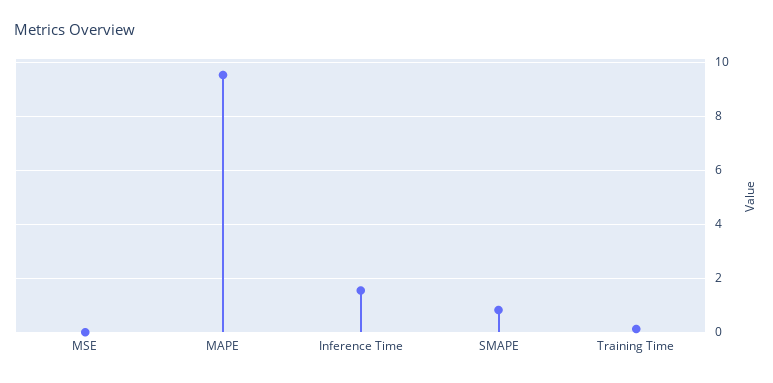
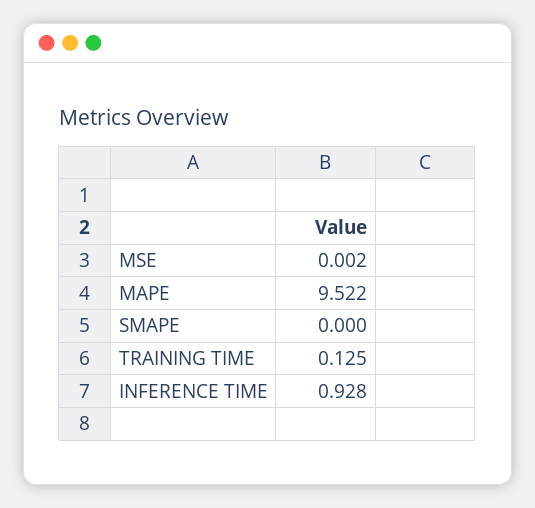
  {
    "MSE": 0.002,
    "MAPE": 9.522,
-   "Inference Time": 1.5,
+   "Inference Time": 0.928,
-   "SMAPE": 0.75,
+   "SMAPE": 0,
    "Training Time": 0.125
  }

